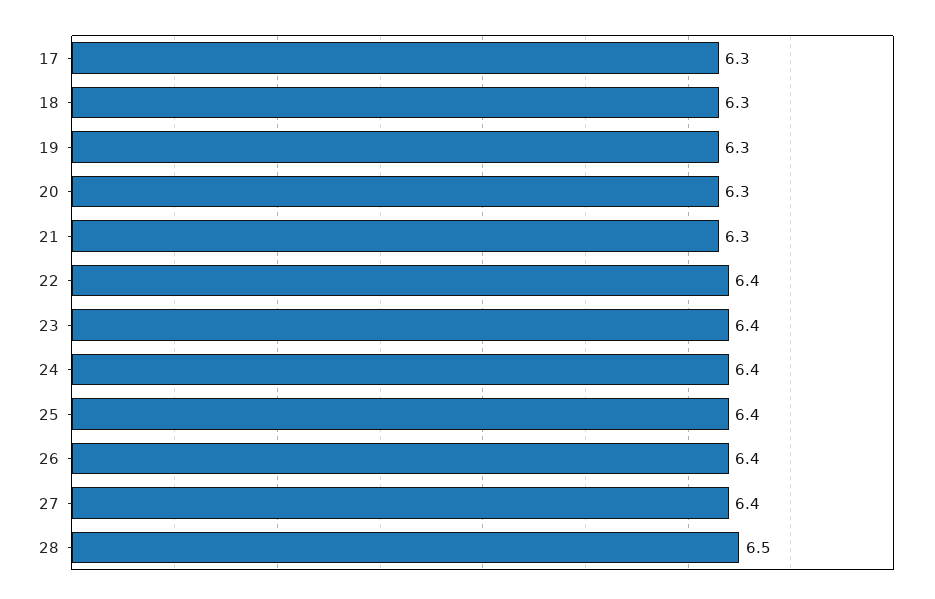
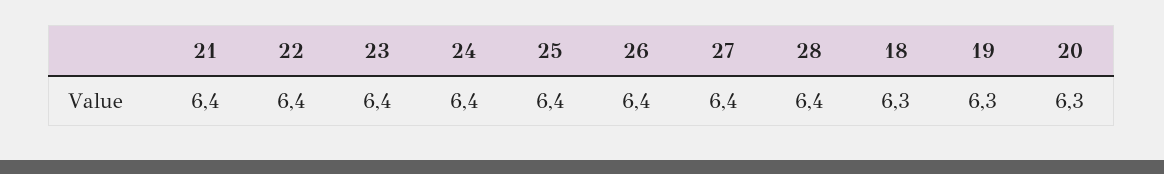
  {
-   "17": 6.3,
    "18": 6.3,
    "19": 6.3,
    "20": 6.3,
-   "21": 6.3,
+   "21": 6.4,
    "22": 6.4,
    "23": 6.4,
    "24": 6.4,
    "25": 6.4,
    "26": 6.4,
    "27": 6.4,
-   "28": 6.5
+   "28": 6.4
  }

